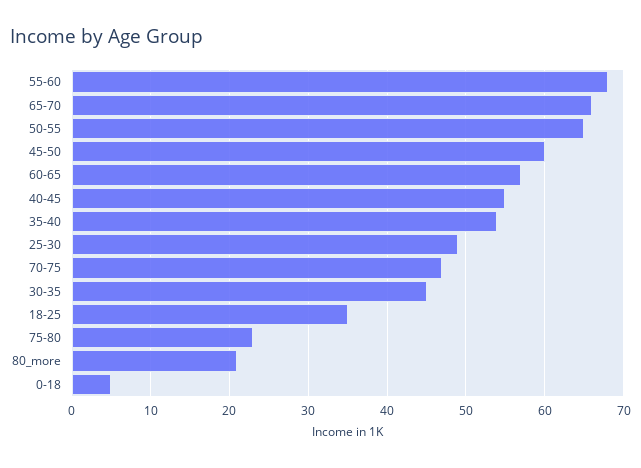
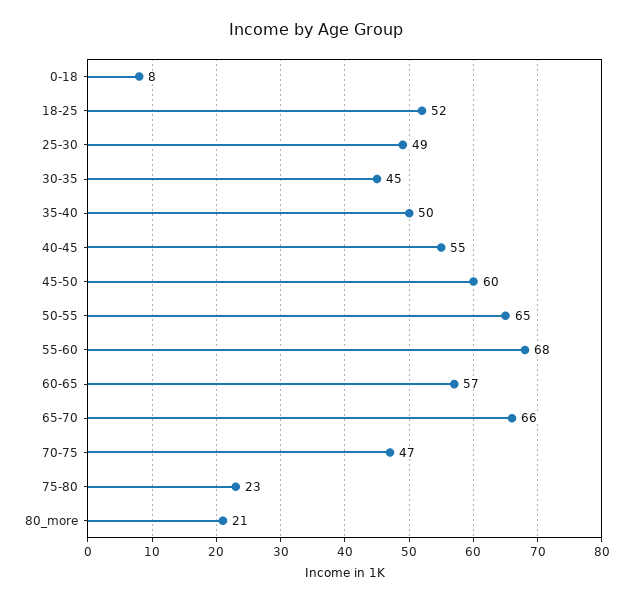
  {
    "55-60": 68,
    "65-70": 66,
    "50-55": 65,
    "45-50": 60,
    "60-65": 57,
    "40-45": 55,
-   "35-40": 54,
+   "35-40": 50,
    "25-30": 49,
    "70-75": 47,
    "30-35": 45,
-   "18-25": 35,
+   "18-25": 52,
    "75-80": 23,
    "80_more": 21,
-   "0-18": 5
+   "0-18": 8
  }

